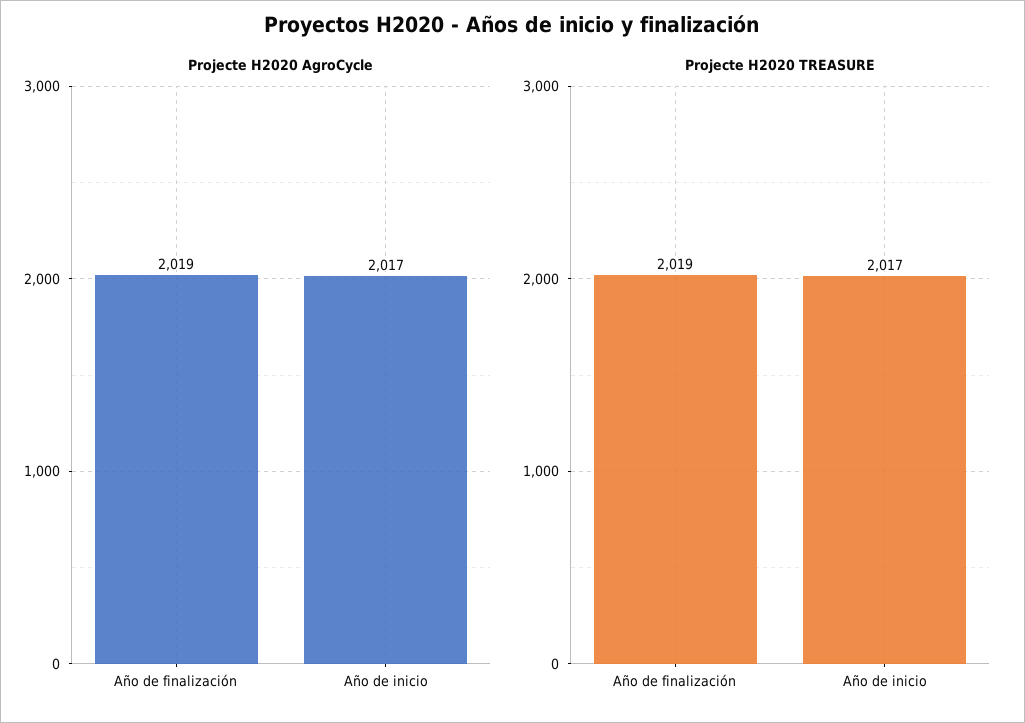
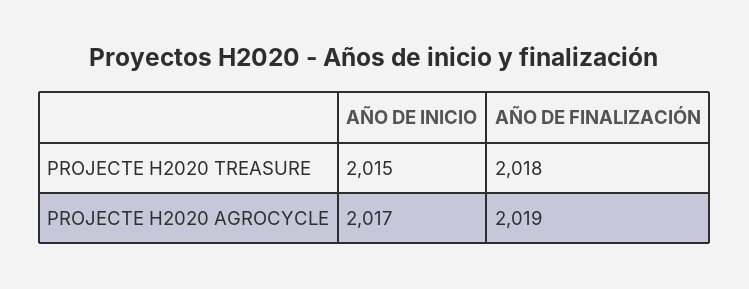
  {
    "Projecte H2020 AgroCycle": {
      "Año de finalización": 2019,
      "Año de inicio": 2017
    },
    "Projecte H2020 TREASURE": {
-     "Año de finalización": 2019,
+     "Año de finalización": 2018,
-     "Año de inicio": 2017
+     "Año de inicio": 2015
    }
  }

